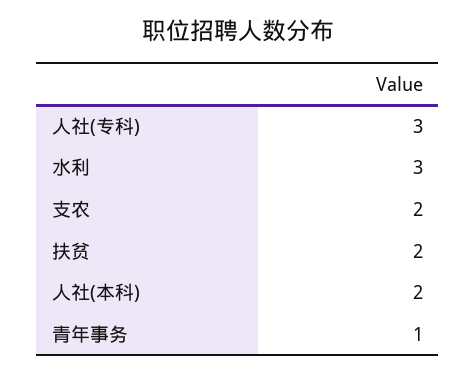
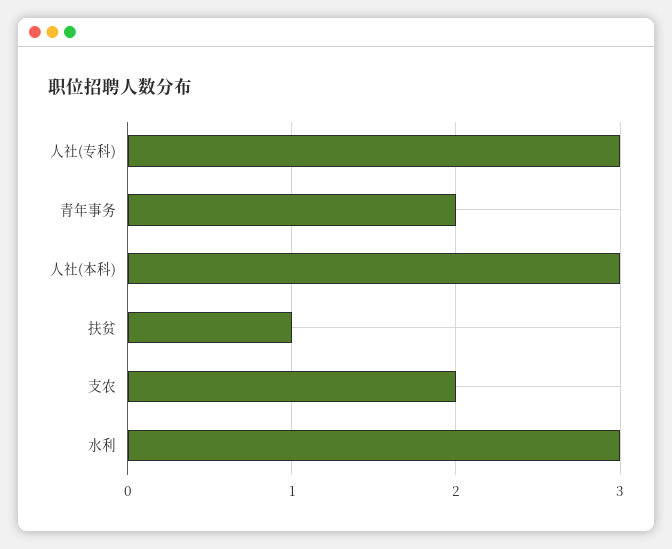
  {
    "人社(专科)": 3,
    "水利": 3,
    "支农": 2,
-   "扶贫": 2,
+   "扶贫": 1,
-   "人社(本科)": 2,
+   "人社(本科)": 3,
-   "青年事务": 1
+   "青年事务": 2
  }

